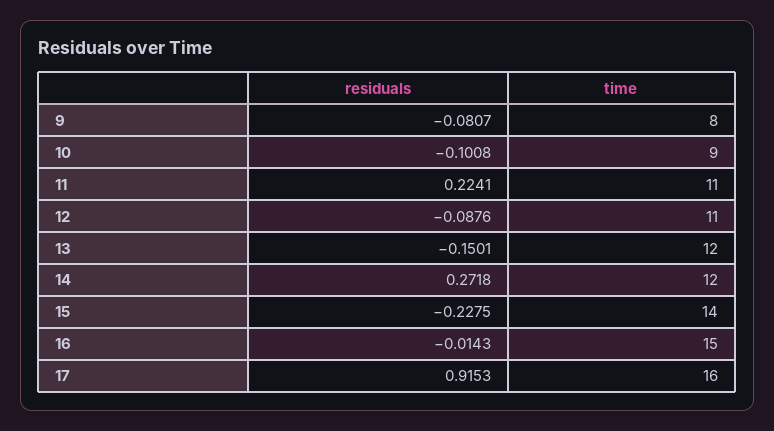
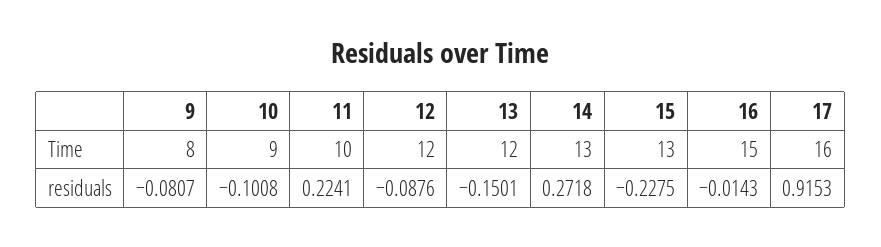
  {
    "residuals": {
      "9": -0.0807,
      "10": -0.1008,
      "11": 0.2241,
      "12": -0.0876,
      "13": -0.1501,
      "14": 0.2718,
      "15": -0.2275,
      "16": -0.0143,
      "17": 0.9153
    },
    "time": {
      "9": 8,
      "10": 9,
-     "11": 11,
+     "11": 10,
-     "12": 11,
+     "12": 12,
      "13": 12,
-     "14": 12,
+     "14": 13,
-     "15": 14,
+     "15": 13,
      "16": 15,
      "17": 16
    }
  }

